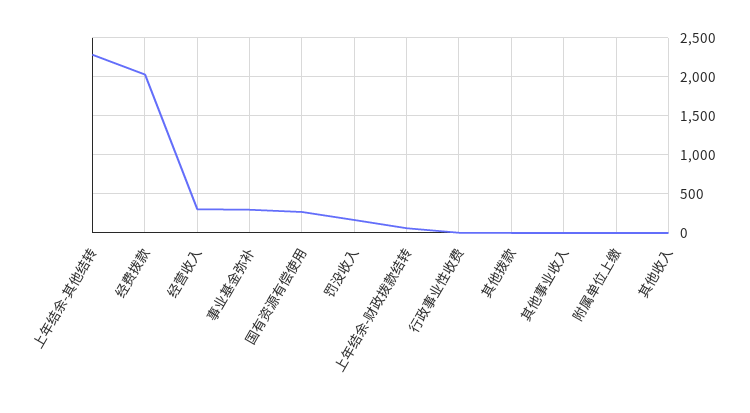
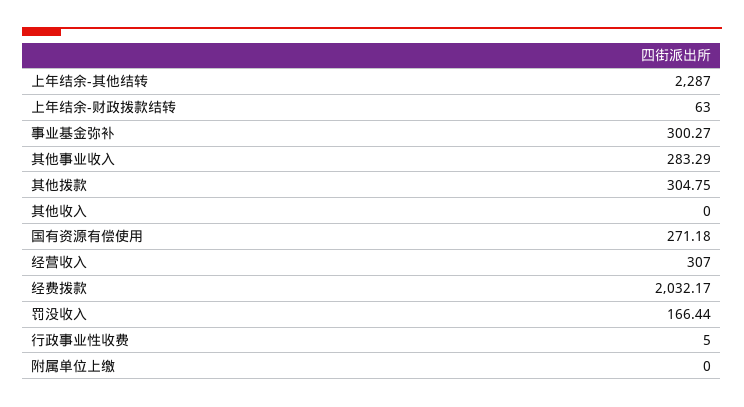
  {
    "上年结余-其他结转": 2287,
    "经费拨款": 2032.17,
    "经营收入": 307,
    "事业基金弥补": 300.27,
    "国有资源有偿使用": 271.18,
    "罚没收入": 166.44,
    "上年结余-财政拨款结转": 63,
    "行政事业性收费": 5,
-   "其他拨款": 0,
+   "其他拨款": 304.75,
-   "其他事业收入": 0,
+   "其他事业收入": 283.29,
    "附属单位上缴": 0,
    "其他收入": 0
  }

